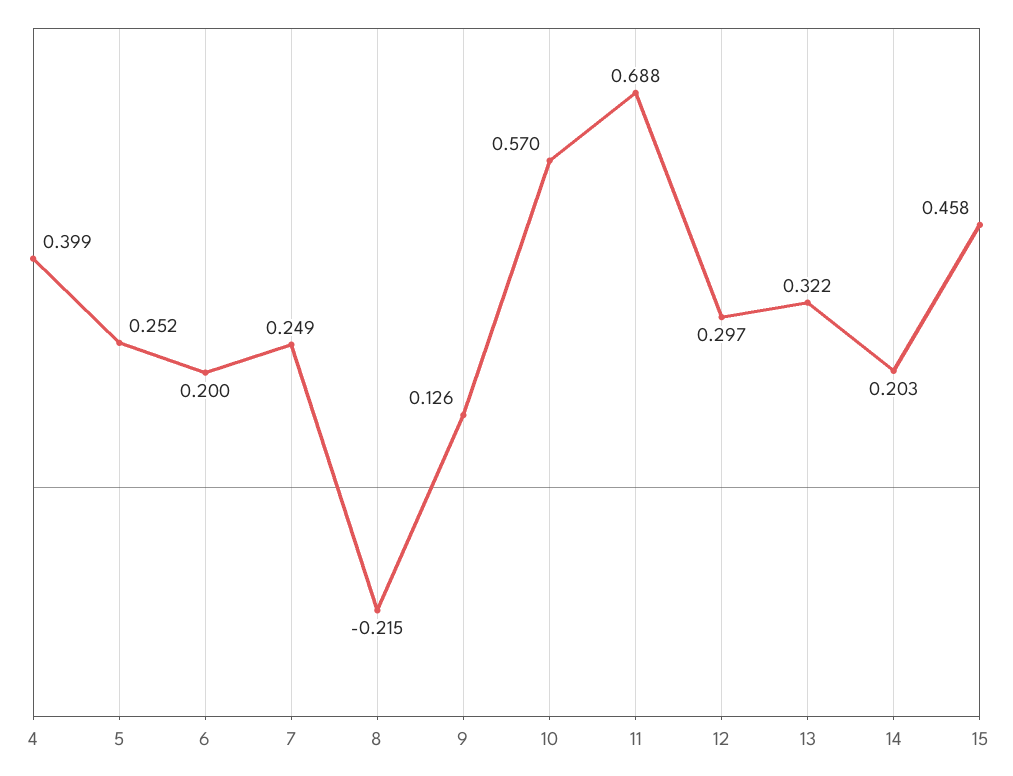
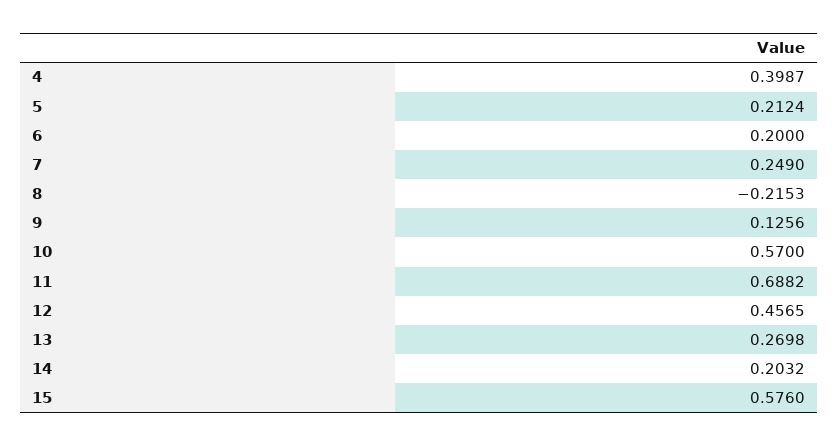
  {
    "4": 0.3987,
-   "5": 0.252,
+   "5": 0.2124,
    "6": 0.2,
    "7": 0.249,
    "8": -0.2153,
    "9": 0.1256,
    "10": 0.57,
    "11": 0.6882,
-   "12": 0.297,
+   "12": 0.4565,
-   "13": 0.322,
+   "13": 0.2698,
    "14": 0.2032,
-   "15": 0.458
+   "15": 0.576
  }

